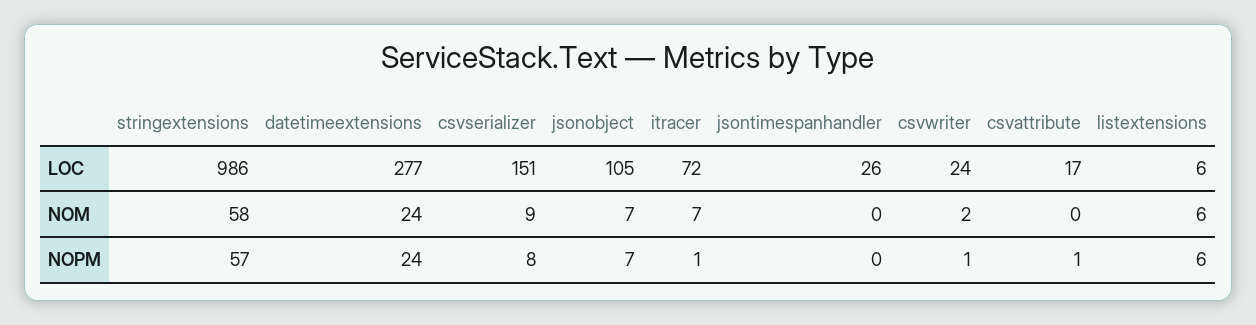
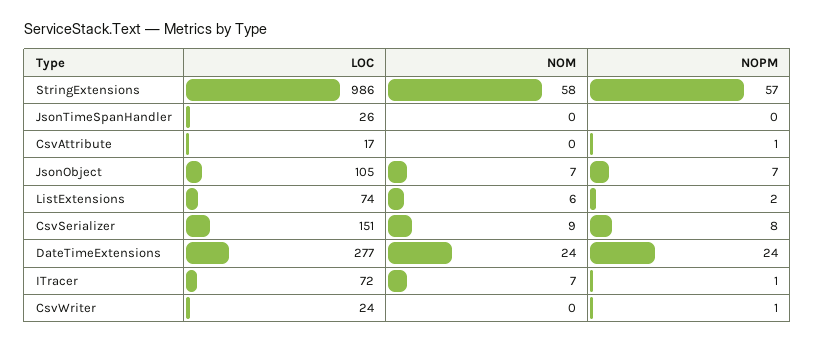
  {
    "stringextensions": {
      "LOC": 986,
      "NOM": 58,
      "NOPM": 57
    },
    "datetimeextensions": {
      "LOC": 277,
      "NOM": 24,
      "NOPM": 24
    },
    "csvserializer": {
      "LOC": 151,
      "NOM": 9,
      "NOPM": 8
    },
    "jsonobject": {
      "LOC": 105,
      "NOM": 7,
      "NOPM": 7
    },
    "itracer": {
      "LOC": 72,
      "NOM": 7,
      "NOPM": 1
    },
    "jsontimespanhandler": {
      "LOC": 26,
      "NOM": 0,
      "NOPM": 0
    },
    "csvwriter": {
      "LOC": 24,
-     "NOM": 2,
+     "NOM": 0,
      "NOPM": 1
    },
    "csvattribute": {
      "LOC": 17,
      "NOM": 0,
      "NOPM": 1
    },
    "listextensions": {
-     "LOC": 6,
+     "LOC": 74,
      "NOM": 6,
-     "NOPM": 6
+     "NOPM": 2
    }
  }

